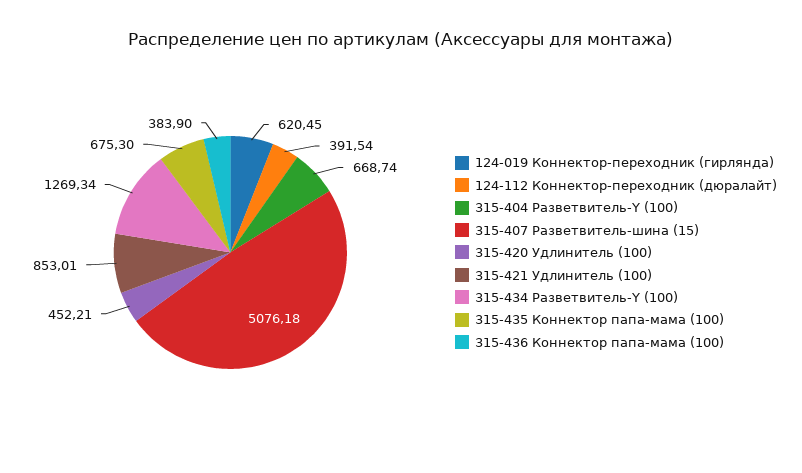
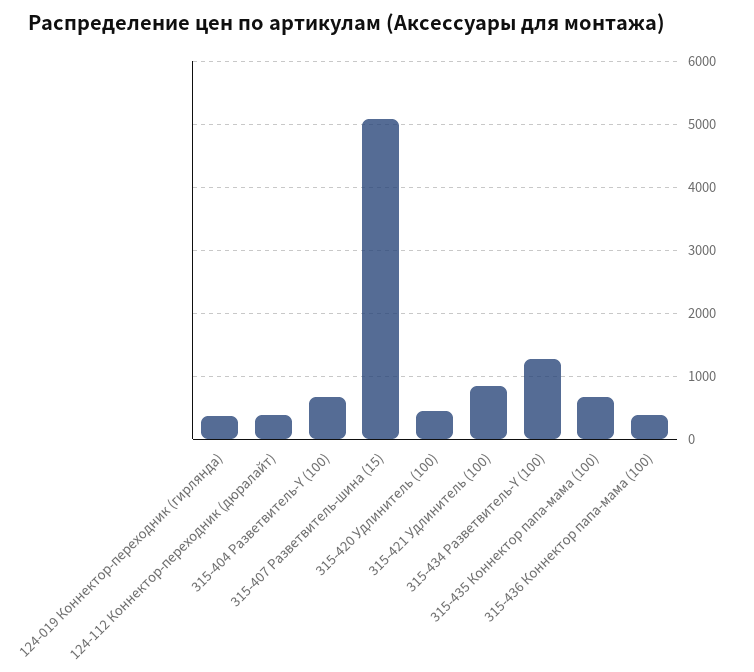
  {
-   "124-019 Коннектор-переходник (гирлянда)": 620.45,
+   "124-019 Коннектор-переходник (гирлянда)": 400,
    "124-112 Коннектор-переходник (дюралайт)": 391.54,
    "315-404 Разветвитель-Y (100)": 668.74,
    "315-407 Разветвитель-шина (15)": 5076.18,
    "315-420 Удлинитель (100)": 452.21,
    "315-421 Удлинитель (100)": 853.01,
    "315-434 Разветвитель-Y (100)": 1269.34,
    "315-435 Коннектор папа-мама (100)": 675.3,
    "315-436 Коннектор папа-мама (100)": 383.9
  }

